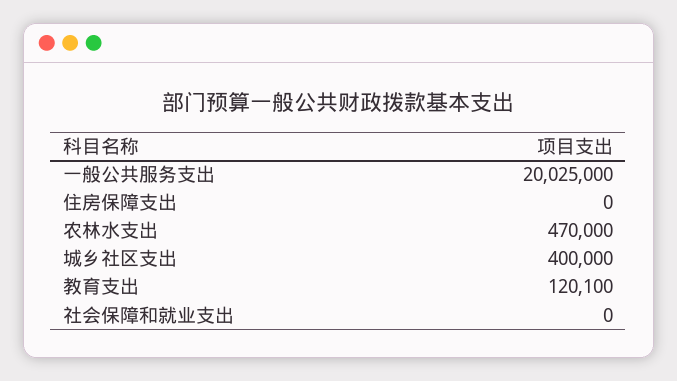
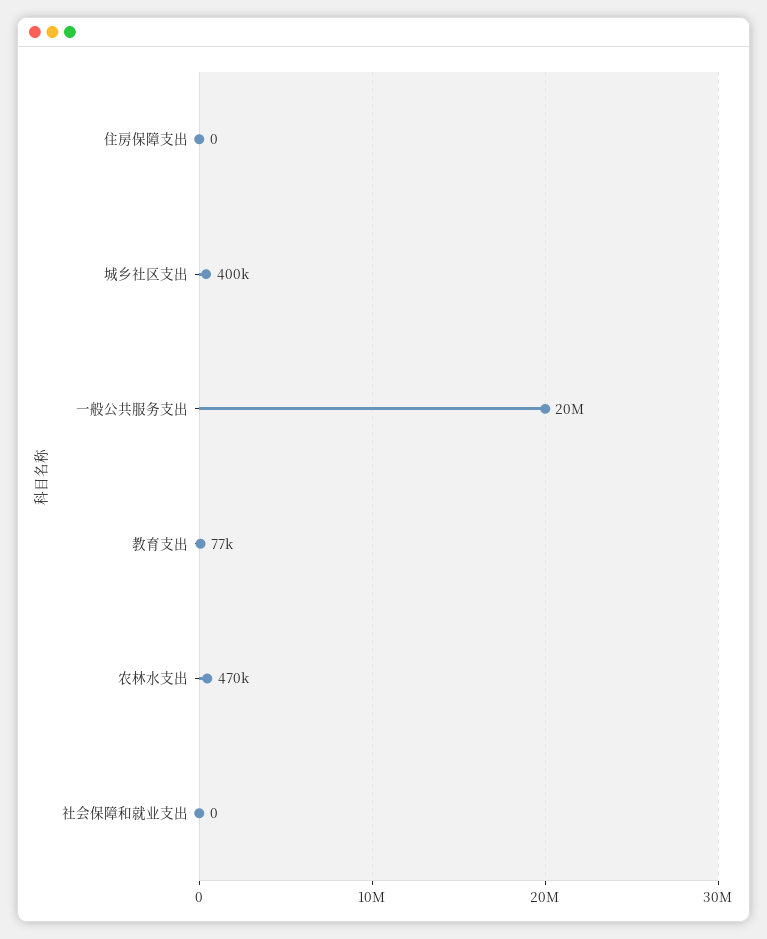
  {
    "一般公共服务支出": 20025000,
    "住房保障支出": 0,
    "农林水支出": 470000,
    "城乡社区支出": 400000,
-   "教育支出": 120100,
+   "教育支出": 77000,
    "社会保障和就业支出": 0
  }

